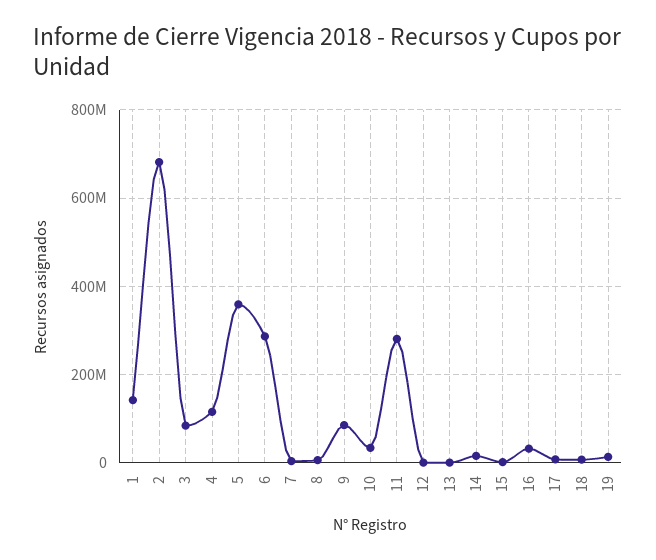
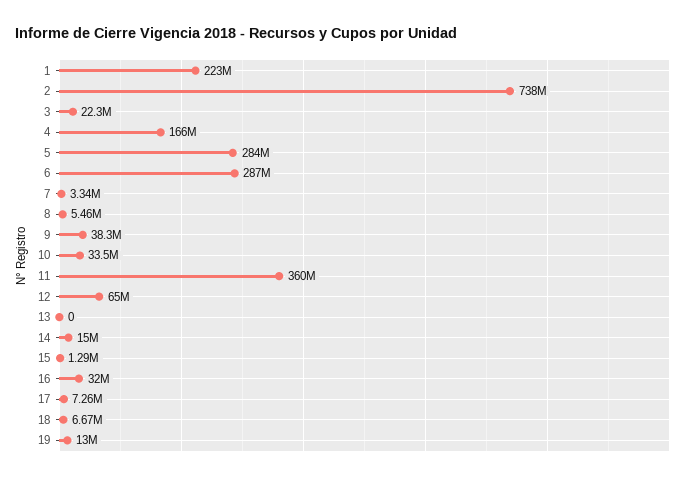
  {
-   "1": 140000000,
+   "1": 223000000,
-   "2": 680000000,
+   "2": 738000000,
-   "3": 80000000,
+   "3": 22300000,
-   "4": 120000000,
+   "4": 166000000,
-   "5": 360000000,
+   "5": 284000000,
    "6": 287000000,
    "7": 3340000,
    "8": 5460000,
-   "9": 80000000,
+   "9": 38300000,
    "10": 33500000,
-   "11": 280000000,
+   "11": 360000000,
-   "12": 0,
+   "12": 65000000,
    "13": 0,
    "14": 15000000,
    "15": 1290000,
    "16": 32000000,
    "17": 7260000,
    "18": 6670000,
    "19": 13000000
  }

